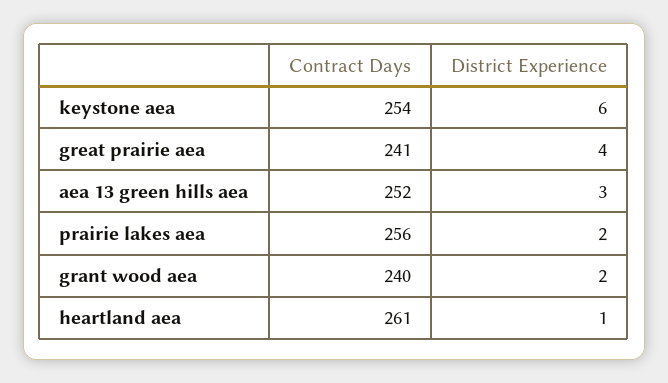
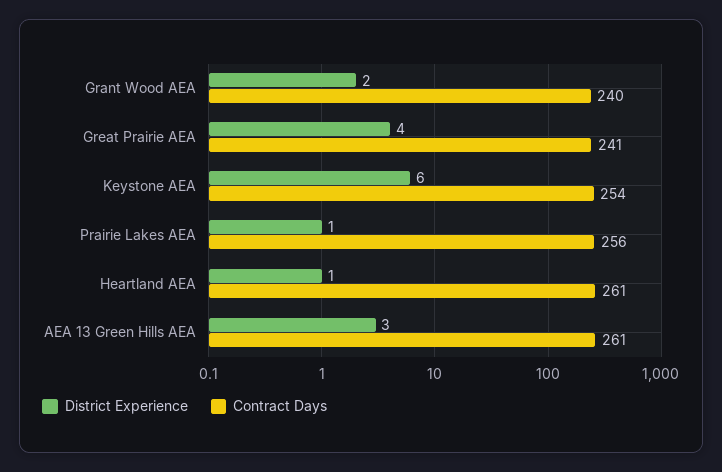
  {
    "Contract Days": {
      "keystone aea": 254,
      "great prairie aea": 241,
-     "aea 13 green hills aea": 252,
+     "aea 13 green hills aea": 261,
      "prairie lakes aea": 256,
      "grant wood aea": 240,
      "heartland aea": 261
    },
    "District Experience": {
      "keystone aea": 6,
      "great prairie aea": 4,
      "aea 13 green hills aea": 3,
-     "prairie lakes aea": 2,
+     "prairie lakes aea": 1,
      "grant wood aea": 2,
      "heartland aea": 1
    }
  }

